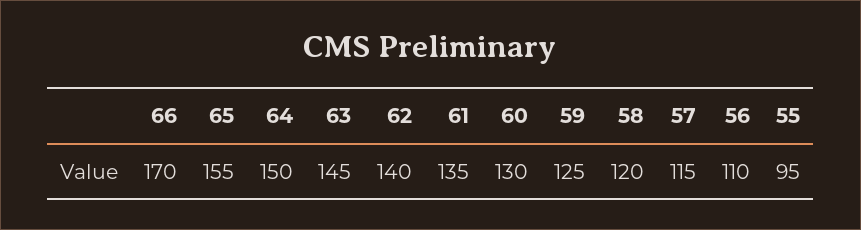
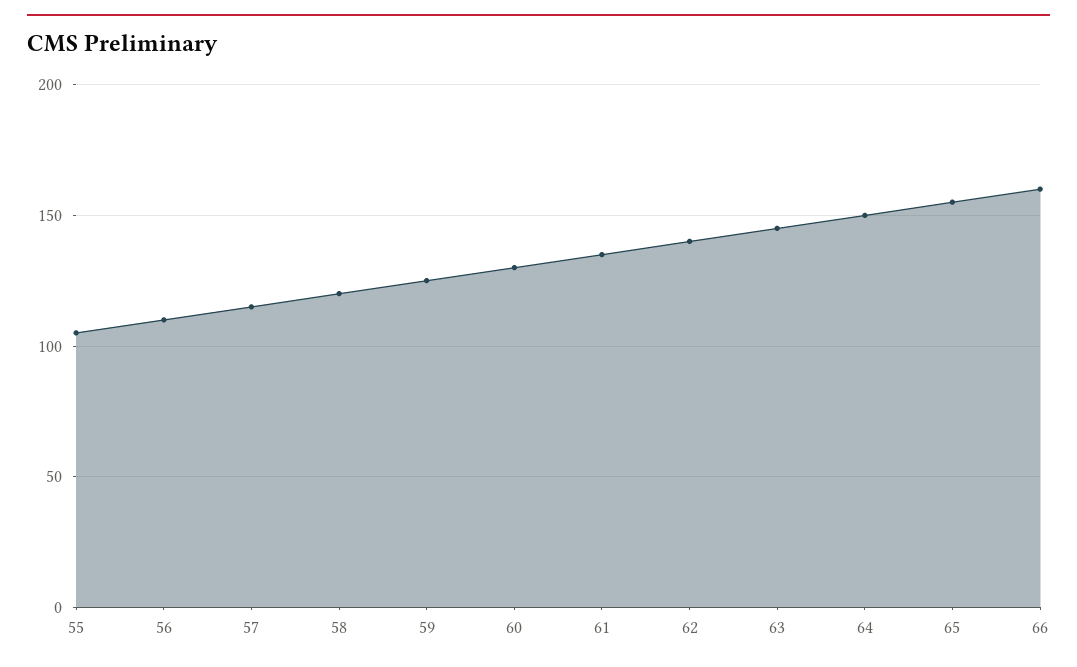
  {
-   "66": 170,
+   "66": 160,
    "65": 155,
    "64": 150,
    "63": 145,
    "62": 140,
    "61": 135,
    "60": 130,
    "59": 125,
    "58": 120,
    "57": 115,
    "56": 110,
-   "55": 95
+   "55": 105
  }

